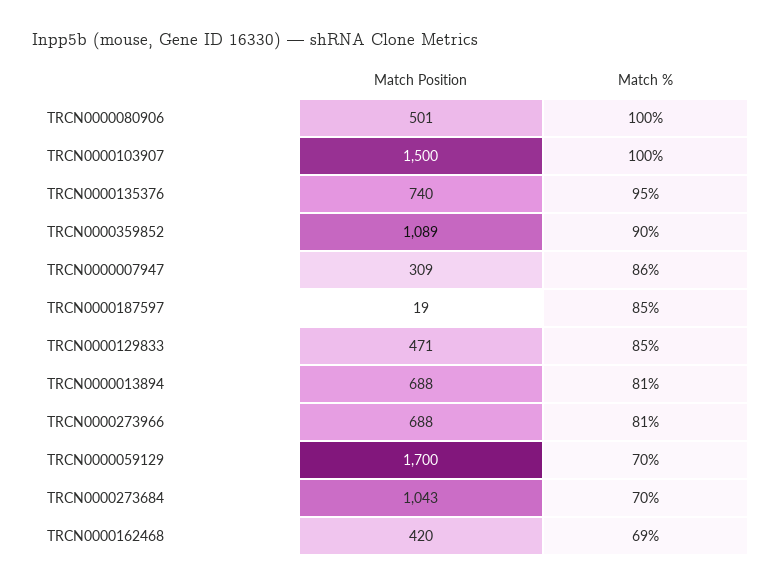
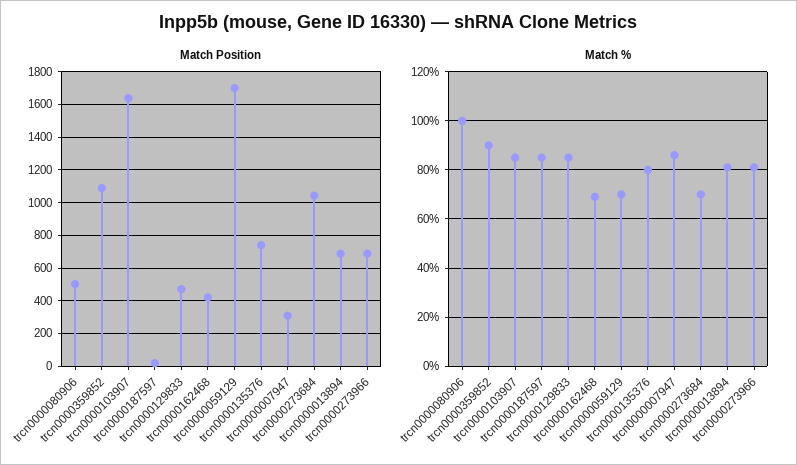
  {
    "Match Position": {
      "TRCN0000080906": 501,
-     "TRCN0000103907": 1500,
+     "TRCN0000103907": 1650,
      "TRCN0000135376": 740,
      "TRCN0000359852": 1089,
      "TRCN0000007947": 309,
      "TRCN0000187597": 19,
      "TRCN0000129833": 471,
      "TRCN0000013894": 688,
      "TRCN0000273966": 688,
      "TRCN0000059129": 1700,
      "TRCN0000273684": 1043,
      "TRCN0000162468": 420
    },
    "Match %": {
      "TRCN0000080906": 100,
-     "TRCN0000103907": 100,
+     "TRCN0000103907": 85,
-     "TRCN0000135376": 95,
+     "TRCN0000135376": 80,
      "TRCN0000359852": 90,
      "TRCN0000007947": 86,
      "TRCN0000187597": 85,
      "TRCN0000129833": 85,
      "TRCN0000013894": 81,
      "TRCN0000273966": 81,
      "TRCN0000059129": 70,
      "TRCN0000273684": 70,
      "TRCN0000162468": 69
    }
  }

